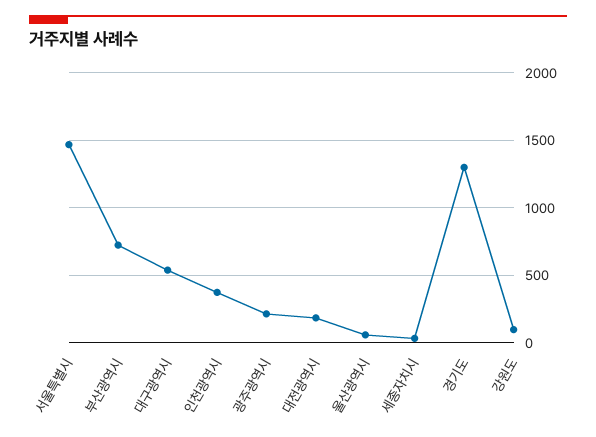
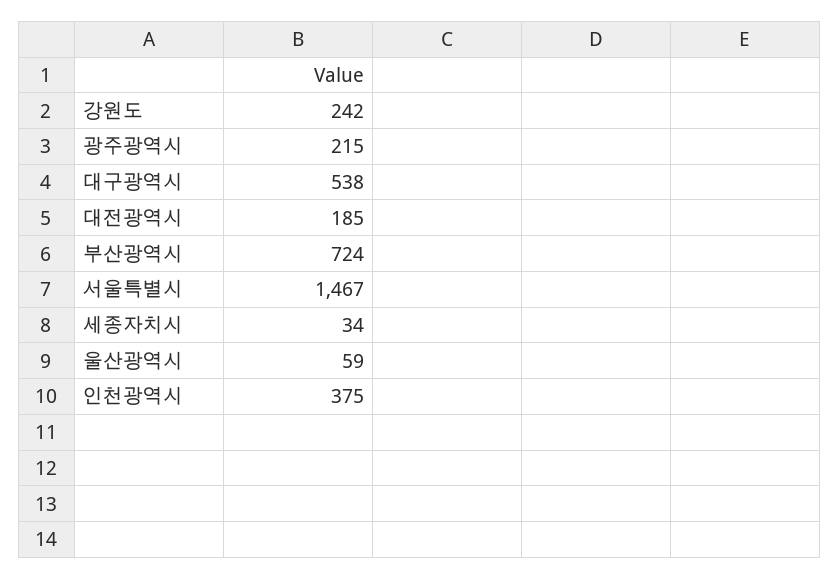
  {
    "서울특별시": 1467,
    "부산광역시": 724,
    "대구광역시": 538,
    "인천광역시": 375,
    "광주광역시": 215,
    "대전광역시": 185,
    "울산광역시": 59,
    "세종자치시": 34,
-   "경기도": 1300,
-   "강원도": 100
+   "강원도": 242
  }

